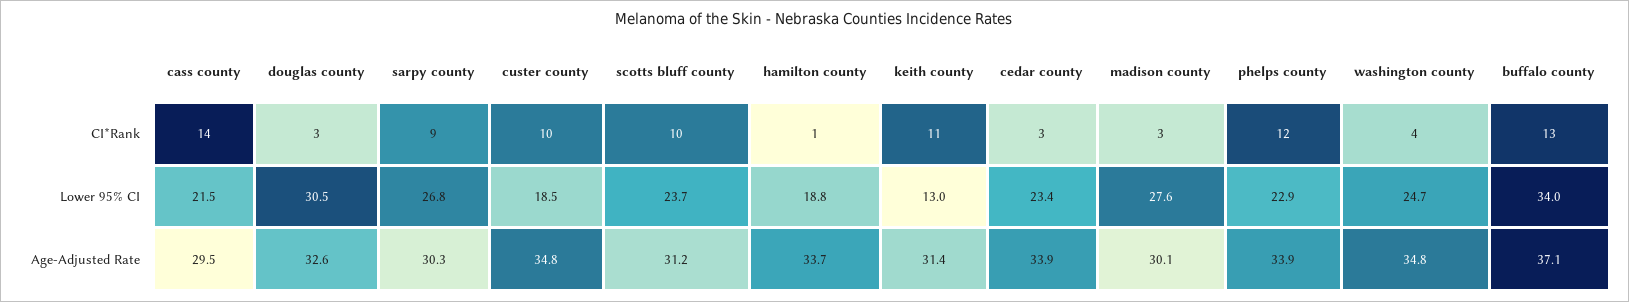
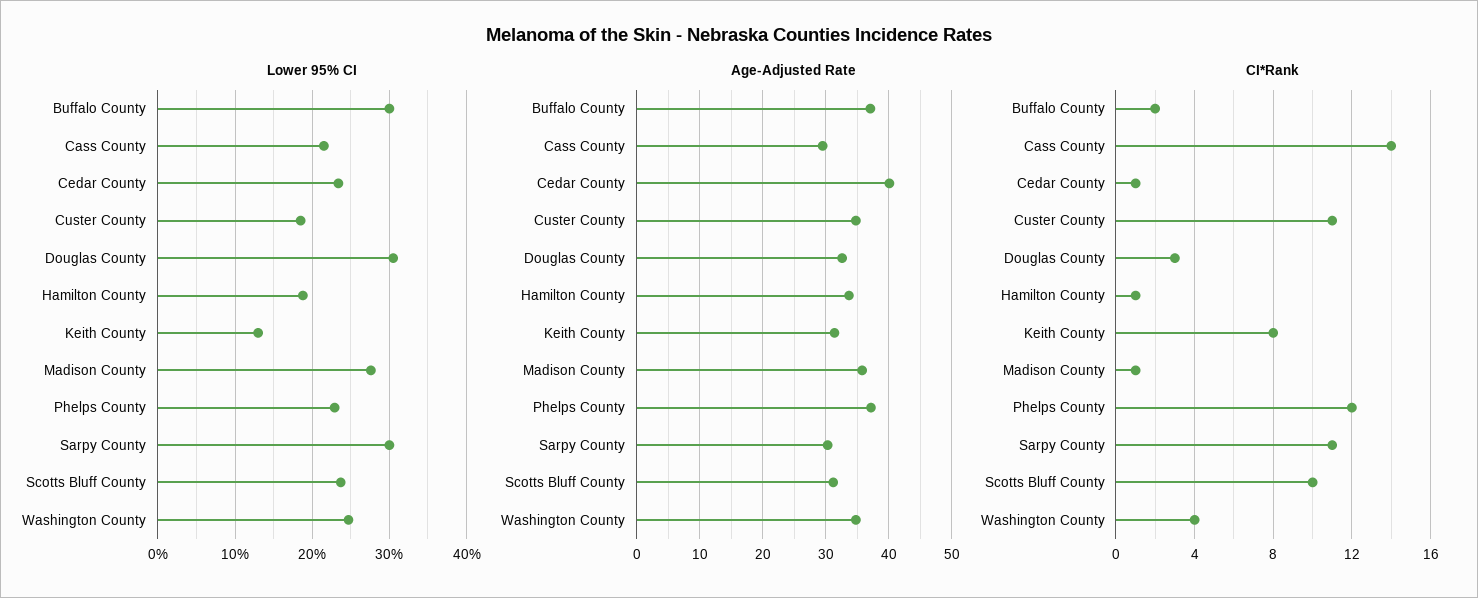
  {
    "CI*Rank": {
      "cass county": 14,
      "douglas county": 3,
-     "sarpy county": 9,
+     "sarpy county": 11,
-     "custer county": 10,
+     "custer county": 11,
      "scotts bluff county": 10,
      "hamilton county": 1,
-     "keith county": 11,
+     "keith county": 8,
-     "cedar county": 3,
+     "cedar county": 1,
-     "madison county": 3,
+     "madison county": 1,
      "phelps county": 12,
      "washington county": 4,
-     "buffalo county": 13
+     "buffalo county": 2
    },
    "Lower 95% CI": {
      "cass county": 21.5,
      "douglas county": 30.5,
-     "sarpy county": 26.8,
+     "sarpy county": 30,
      "custer county": 18.5,
      "scotts bluff county": 23.7,
      "hamilton county": 18.8,
      "keith county": 13,
      "cedar county": 23.4,
      "madison county": 27.6,
      "phelps county": 22.9,
      "washington county": 24.7,
-     "buffalo county": 34
+     "buffalo county": 30
    },
    "Age-Adjusted Rate": {
      "cass county": 29.5,
      "douglas county": 32.6,
      "sarpy county": 30.3,
      "custer county": 34.8,
      "scotts bluff county": 31.2,
      "hamilton county": 33.7,
      "keith county": 31.4,
-     "cedar county": 33.9,
+     "cedar county": 40,
-     "madison county": 30.1,
+     "madison county": 36,
-     "phelps county": 33.9,
+     "phelps county": 37,
      "washington county": 34.8,
      "buffalo county": 37.1
    }
  }

